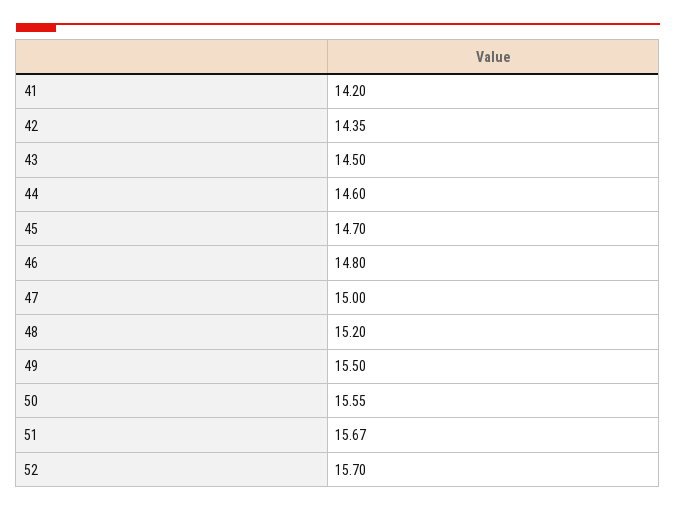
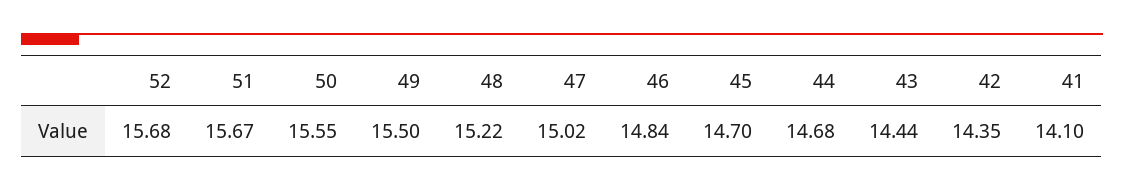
  {
-   "41": 14.2,
+   "41": 14.1,
    "42": 14.35,
-   "43": 14.5,
+   "43": 14.44,
-   "44": 14.6,
+   "44": 14.68,
    "45": 14.7,
-   "46": 14.8,
+   "46": 14.84,
-   "47": 15,
+   "47": 15.02,
-   "48": 15.2,
+   "48": 15.22,
    "49": 15.5,
    "50": 15.55,
    "51": 15.67,
-   "52": 15.7
+   "52": 15.68
  }

